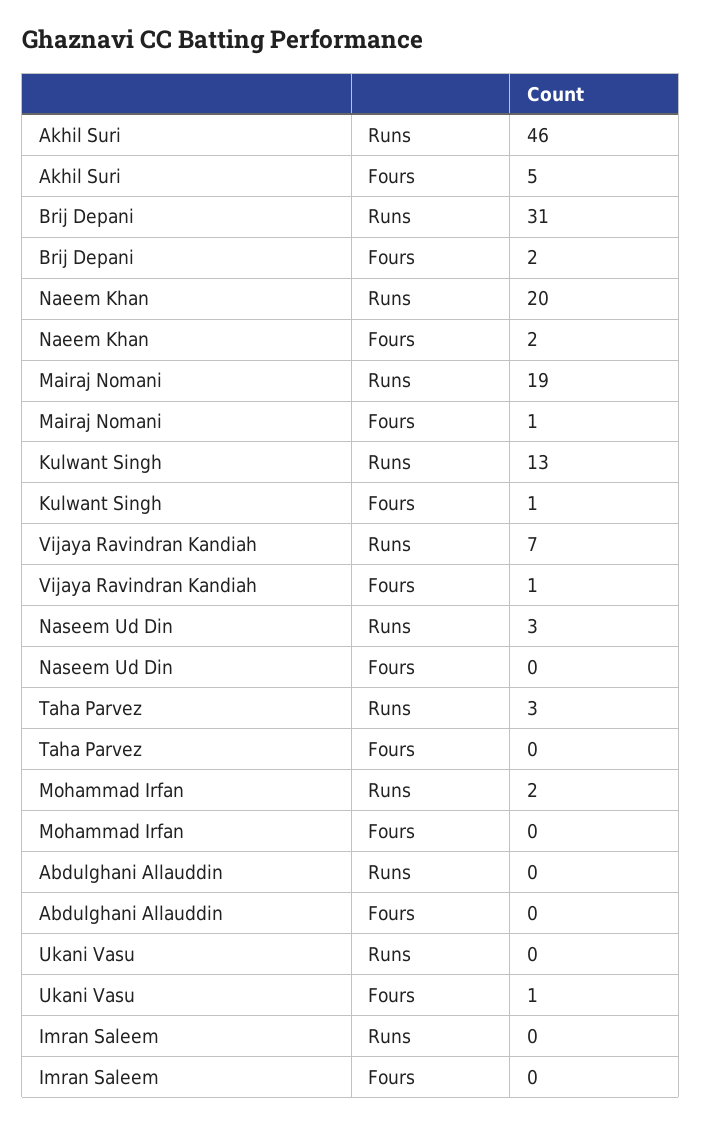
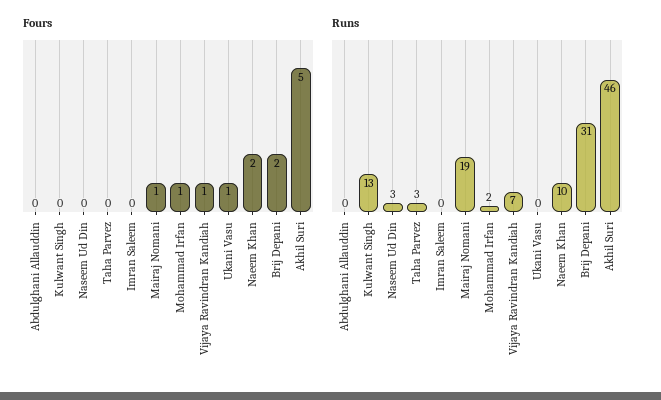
  {
    "Runs": {
      "Akhil Suri": 46,
      "Brij Depani": 31,
-     "Naeem Khan": 20,
+     "Naeem Khan": 10,
      "Mairaj Nomani": 19,
      "Kulwant Singh": 13,
      "Vijaya Ravindran Kandiah": 7,
      "Naseem Ud Din": 3,
      "Taha Parvez": 3,
      "Mohammad Irfan": 2,
      "Abdulghani Allauddin": 0,
      "Ukani Vasu": 0,
      "Imran Saleem": 0
    },
    "Fours": {
      "Akhil Suri": 5,
      "Brij Depani": 2,
      "Naeem Khan": 2,
      "Mairaj Nomani": 1,
-     "Kulwant Singh": 1,
+     "Kulwant Singh": 0,
      "Vijaya Ravindran Kandiah": 1,
      "Naseem Ud Din": 0,
      "Taha Parvez": 0,
-     "Mohammad Irfan": 0,
+     "Mohammad Irfan": 1,
      "Abdulghani Allauddin": 0,
      "Ukani Vasu": 1,
      "Imran Saleem": 0
    }
  }

